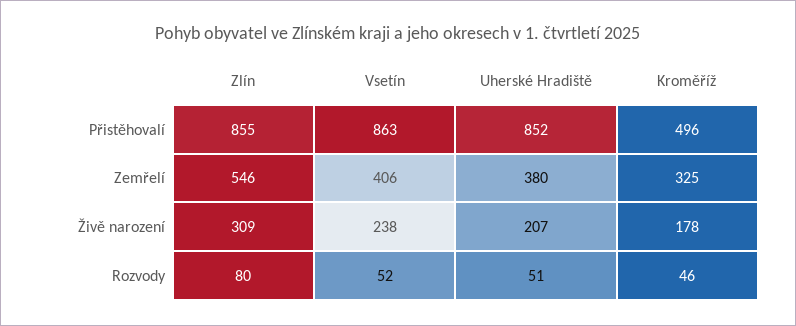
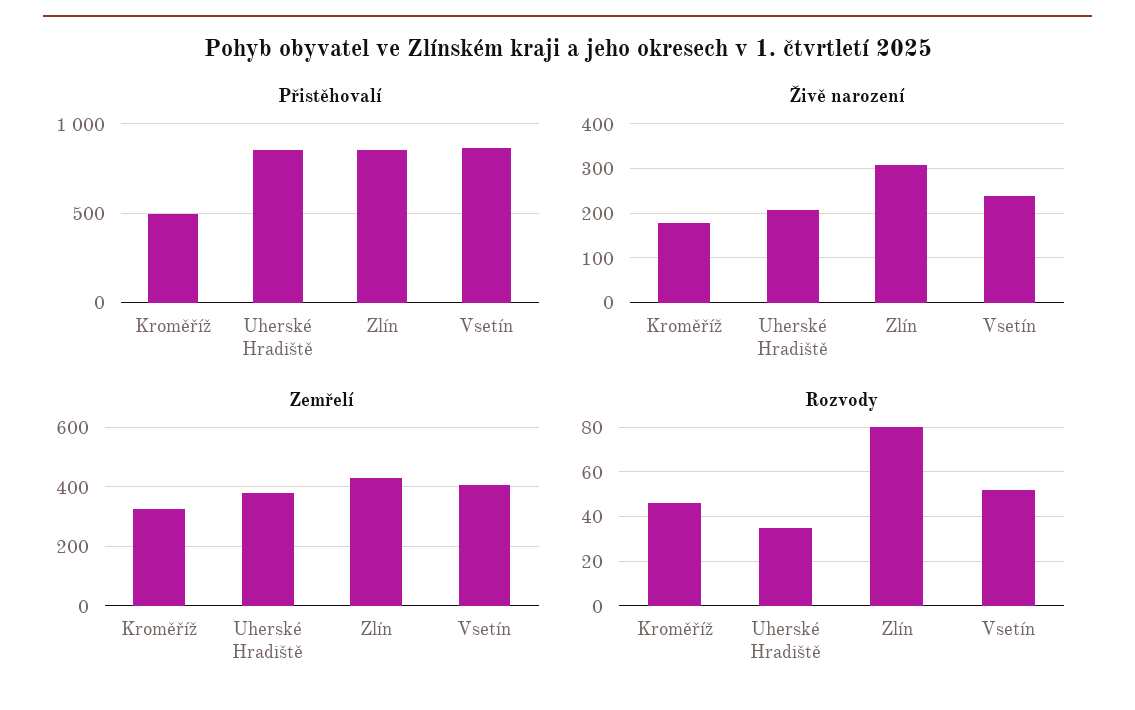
  {
    "Přistěhovalí": {
      "Zlín": 855,
      "Vsetín": 863,
      "Uherské Hradiště": 852,
      "Kroměříž": 496
    },
    "Zemřelí": {
-     "Zlín": 546,
+     "Zlín": 425,
      "Vsetín": 406,
      "Uherské Hradiště": 380,
      "Kroměříž": 325
    },
    "Živě narození": {
      "Zlín": 309,
      "Vsetín": 238,
      "Uherské Hradiště": 207,
      "Kroměříž": 178
    },
    "Rozvody": {
      "Zlín": 80,
      "Vsetín": 52,
-     "Uherské Hradiště": 51,
+     "Uherské Hradiště": 35,
      "Kroměříž": 46
    }
  }

